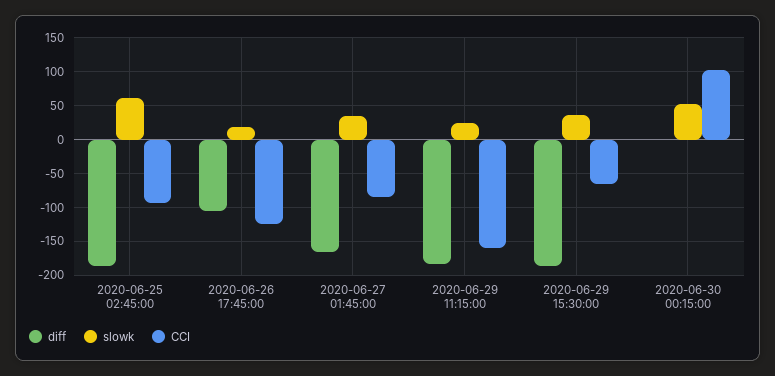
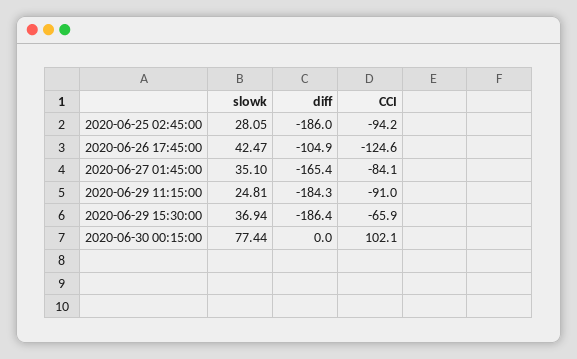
  {
    "diff": {
      "2020-06-25 02:45:00": -186,
      "2020-06-26 17:45:00": -104.9,
      "2020-06-27 01:45:00": -165.4,
      "2020-06-29 11:15:00": -184.3,
      "2020-06-29 15:30:00": -186.4,
      "2020-06-30 00:15:00": 0
    },
    "slowk": {
-     "2020-06-25 02:45:00": 60,
+     "2020-06-25 02:45:00": 28.05,
-     "2020-06-26 17:45:00": 20,
+     "2020-06-26 17:45:00": 42.47,
      "2020-06-27 01:45:00": 35.1,
      "2020-06-29 11:15:00": 24.81,
      "2020-06-29 15:30:00": 36.94,
-     "2020-06-30 00:15:00": 50
+     "2020-06-30 00:15:00": 77.44
    },
    "CCI": {
      "2020-06-25 02:45:00": -94.2,
      "2020-06-26 17:45:00": -124.6,
      "2020-06-27 01:45:00": -84.1,
-     "2020-06-29 11:15:00": -160,
+     "2020-06-29 11:15:00": -91,
      "2020-06-29 15:30:00": -65.9,
      "2020-06-30 00:15:00": 102.1
    }
  }

